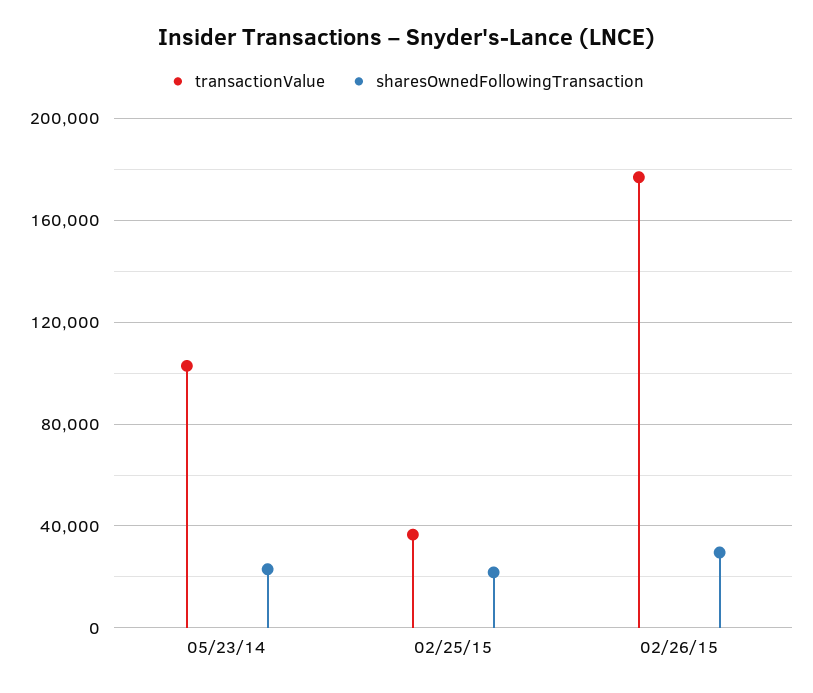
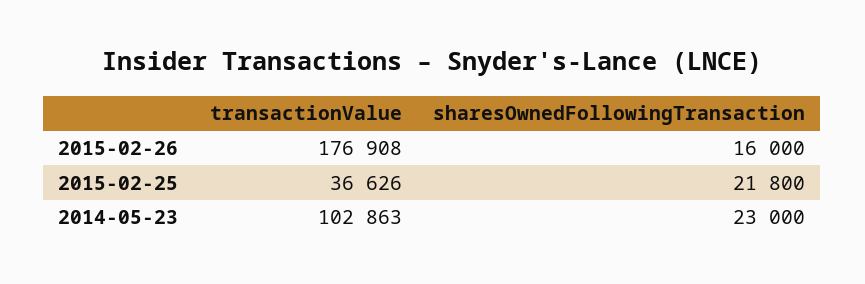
  {
    "transactionValue": {
      "05/23/14": 102863,
      "02/25/15": 36626,
      "02/26/15": 176908
    },
    "sharesOwnedFollowingTransaction": {
      "05/23/14": 23000,
      "02/25/15": 21800,
-     "02/26/15": 30000
+     "02/26/15": 16000
    }
  }

